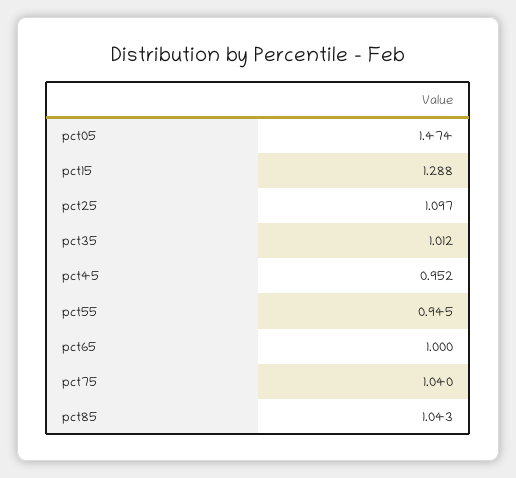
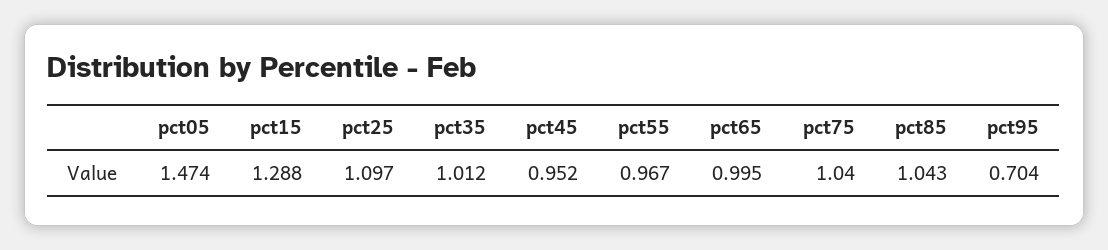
  {
    "pct05": 1.474,
    "pct15": 1.288,
    "pct25": 1.097,
    "pct35": 1.012,
    "pct45": 0.952,
-   "pct55": 0.945,
+   "pct55": 0.967,
-   "pct65": 1,
+   "pct65": 0.995,
    "pct75": 1.04,
-   "pct85": 1.043
+   "pct85": 1.043,
+   "pct95": 0.704
  }

